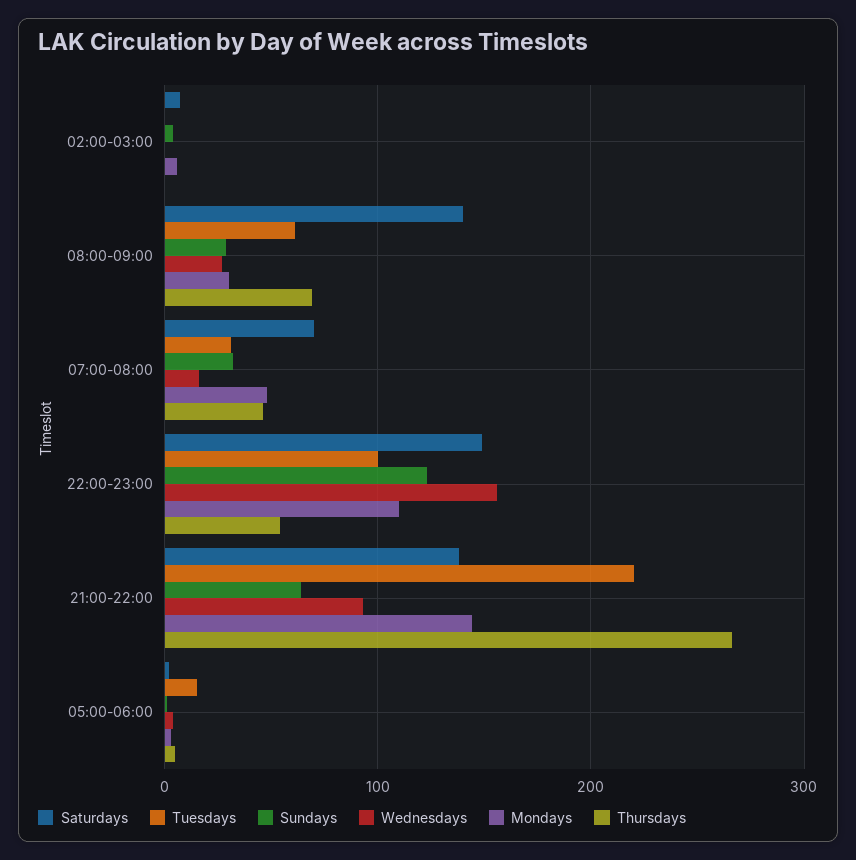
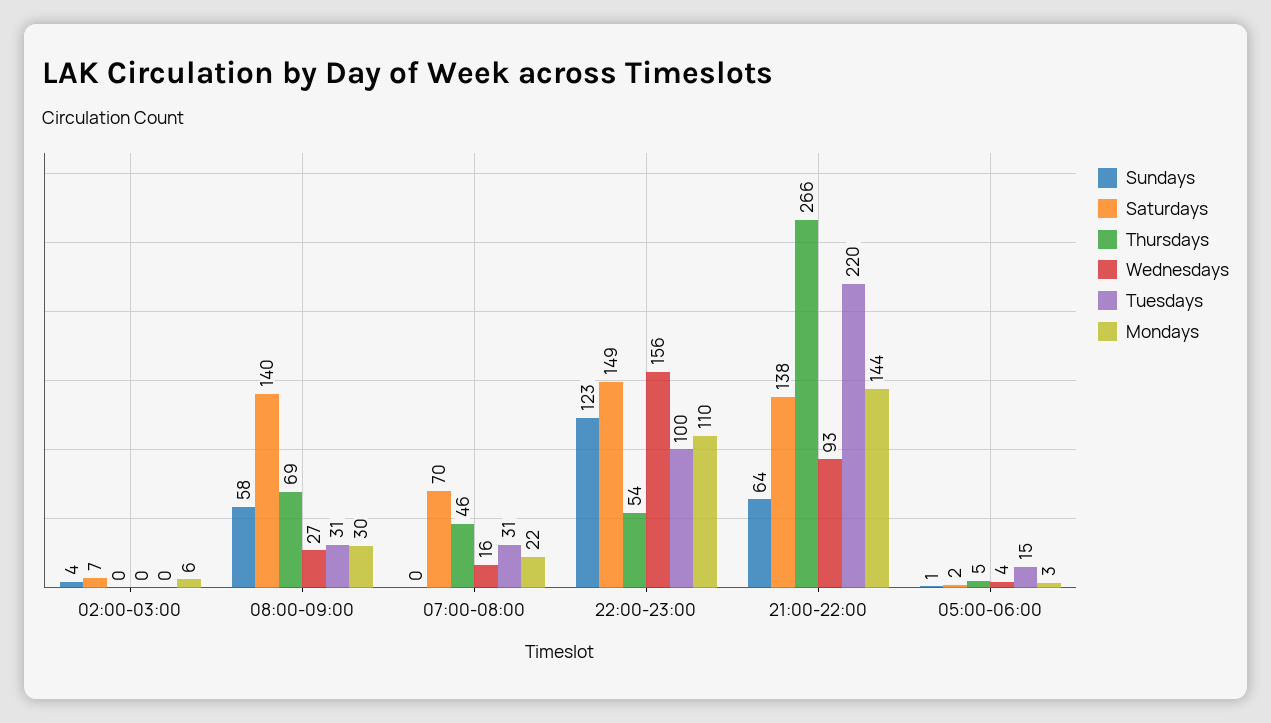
  {
    "Saturdays": {
      "02:00-03:00": 7,
      "08:00-09:00": 140,
      "07:00-08:00": 70,
      "22:00-23:00": 149,
      "21:00-22:00": 138,
      "05:00-06:00": 2
    },
    "Tuesdays": {
      "02:00-03:00": 0,
-     "08:00-09:00": 60,
+     "08:00-09:00": 31,
      "07:00-08:00": 31,
      "22:00-23:00": 100,
      "21:00-22:00": 220,
      "05:00-06:00": 15
    },
    "Sundays": {
      "02:00-03:00": 4,
-     "08:00-09:00": 30,
+     "08:00-09:00": 58,
-     "07:00-08:00": 30,
+     "07:00-08:00": 0,
      "22:00-23:00": 123,
      "21:00-22:00": 64,
      "05:00-06:00": 1
    },
    "Wednesdays": {
      "02:00-03:00": 0,
      "08:00-09:00": 27,
      "07:00-08:00": 16,
      "22:00-23:00": 156,
      "21:00-22:00": 93,
      "05:00-06:00": 4
    },
    "Mondays": {
      "02:00-03:00": 6,
      "08:00-09:00": 30,
-     "07:00-08:00": 50,
+     "07:00-08:00": 22,
      "22:00-23:00": 110,
      "21:00-22:00": 144,
      "05:00-06:00": 3
    },
    "Thursdays": {
      "02:00-03:00": 0,
      "08:00-09:00": 69,
      "07:00-08:00": 46,
      "22:00-23:00": 54,
      "21:00-22:00": 266,
      "05:00-06:00": 5
    }
  }

